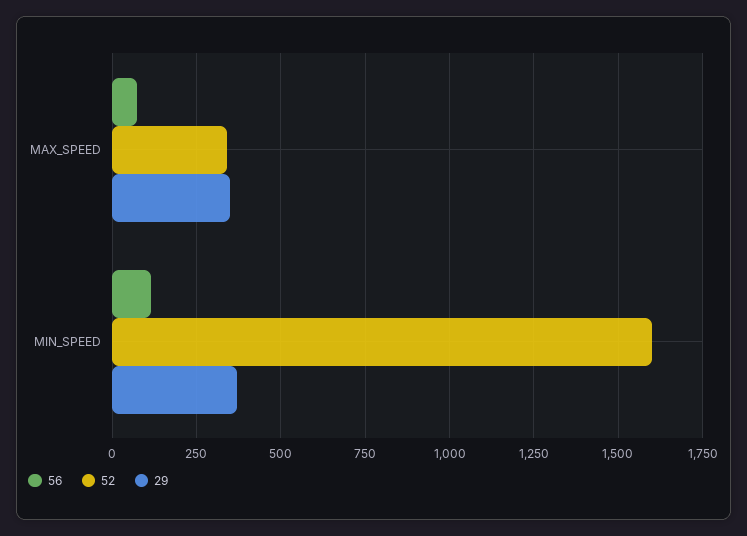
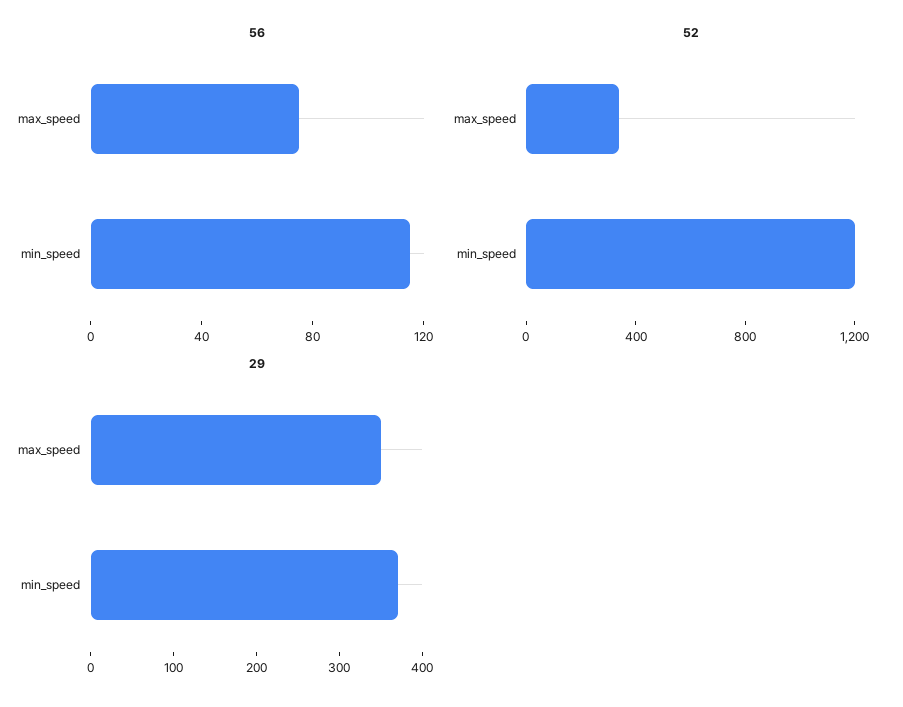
  {
    "56": {
      "MAX_SPEED": 80,
      "MIN_SPEED": 120
    },
    "52": {
      "MAX_SPEED": 350,
-     "MIN_SPEED": 1600
+     "MIN_SPEED": 1200
    },
    "29": {
      "MAX_SPEED": 360,
      "MIN_SPEED": 380
    }
  }

